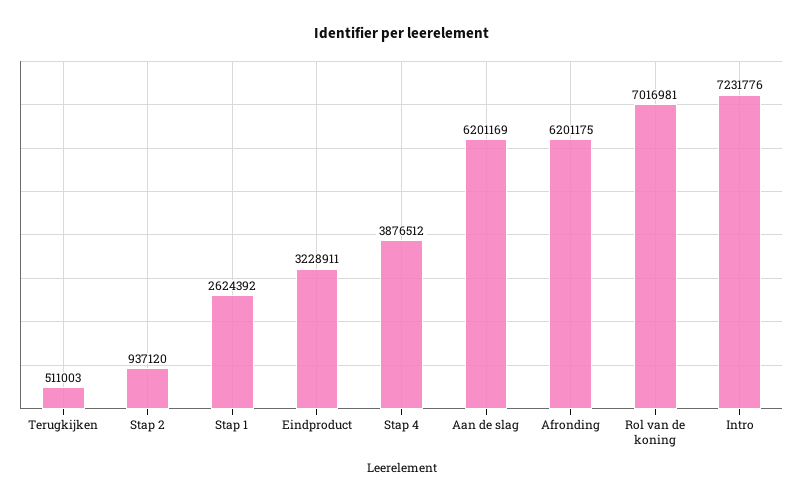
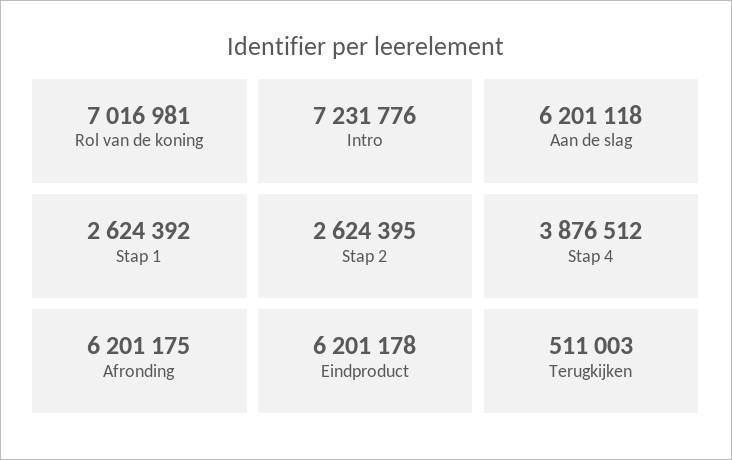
  {
    "Terugkijken": 511003,
-   "Stap 2": 937120,
+   "Stap 2": 2624395,
    "Stap 1": 2624392,
-   "Eindproduct": 3228911,
+   "Eindproduct": 6201178,
    "Stap 4": 3876512,
-   "Aan de slag": 6201169,
+   "Aan de slag": 6201118,
    "Afronding": 6201175,
    "Rol van de koning": 7016981,
    "Intro": 7231776
  }

